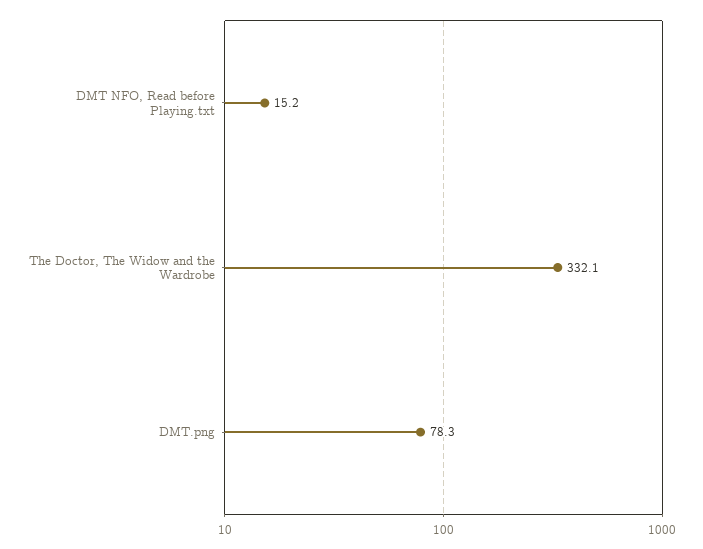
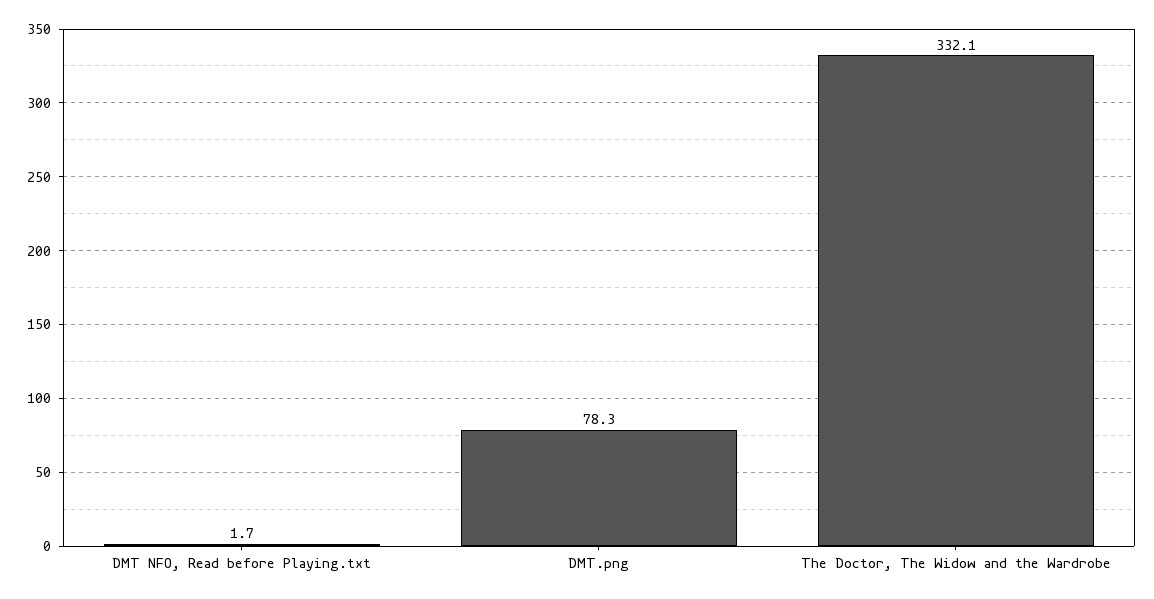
  {
-   "DMT NFO, Read before Playing.txt": 15.2,
+   "DMT NFO, Read before Playing.txt": 1.7,
    "The Doctor, The Widow and the Wardrobe": 332.1,
    "DMT.png": 78.3
  }

